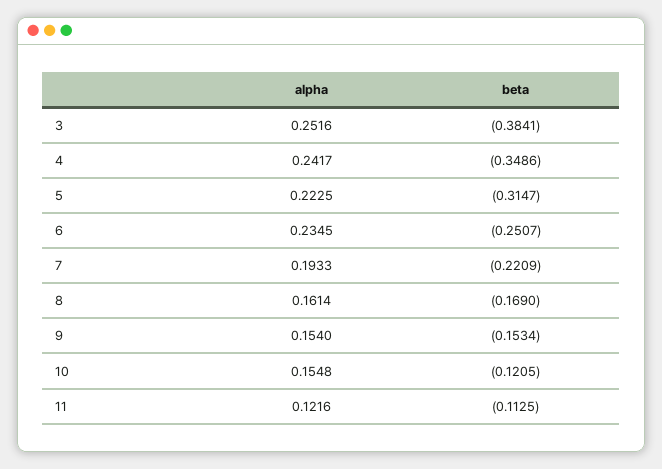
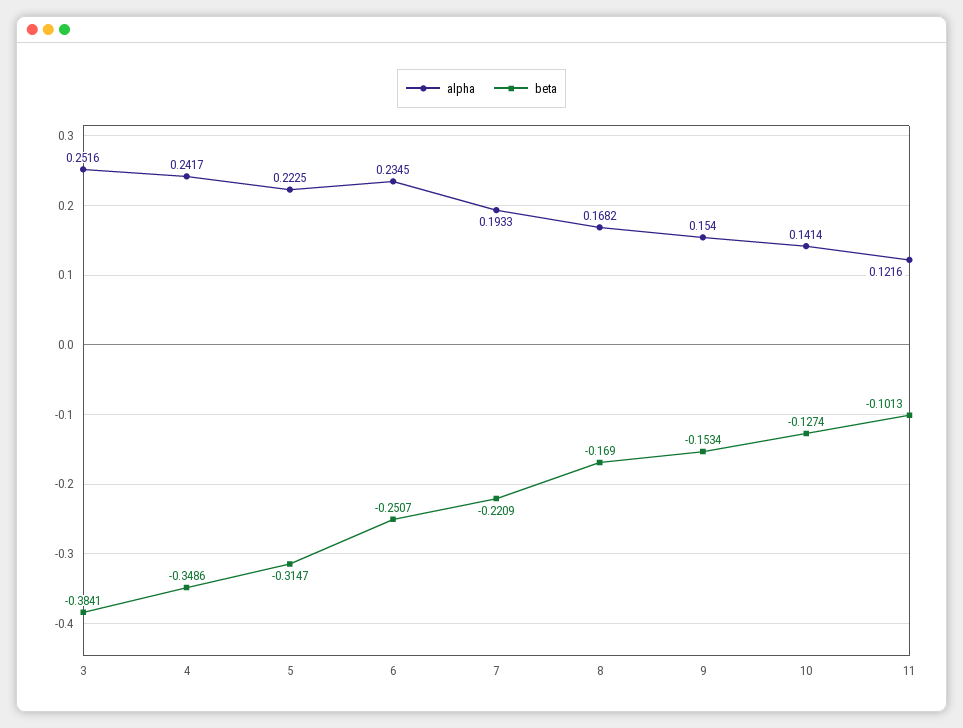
  {
    "alpha": {
      "3": 0.2516,
      "4": 0.2417,
      "5": 0.2225,
      "6": 0.2345,
      "7": 0.1933,
-     "8": 0.1614,
+     "8": 0.1682,
      "9": 0.154,
-     "10": 0.1548,
+     "10": 0.1414,
      "11": 0.1216
    },
    "beta": {
      "3": -0.3841,
      "4": -0.3486,
      "5": -0.3147,
      "6": -0.2507,
      "7": -0.2209,
      "8": -0.169,
      "9": -0.1534,
-     "10": -0.1205,
+     "10": -0.1274,
-     "11": -0.1125
+     "11": -0.1013
    }
  }

